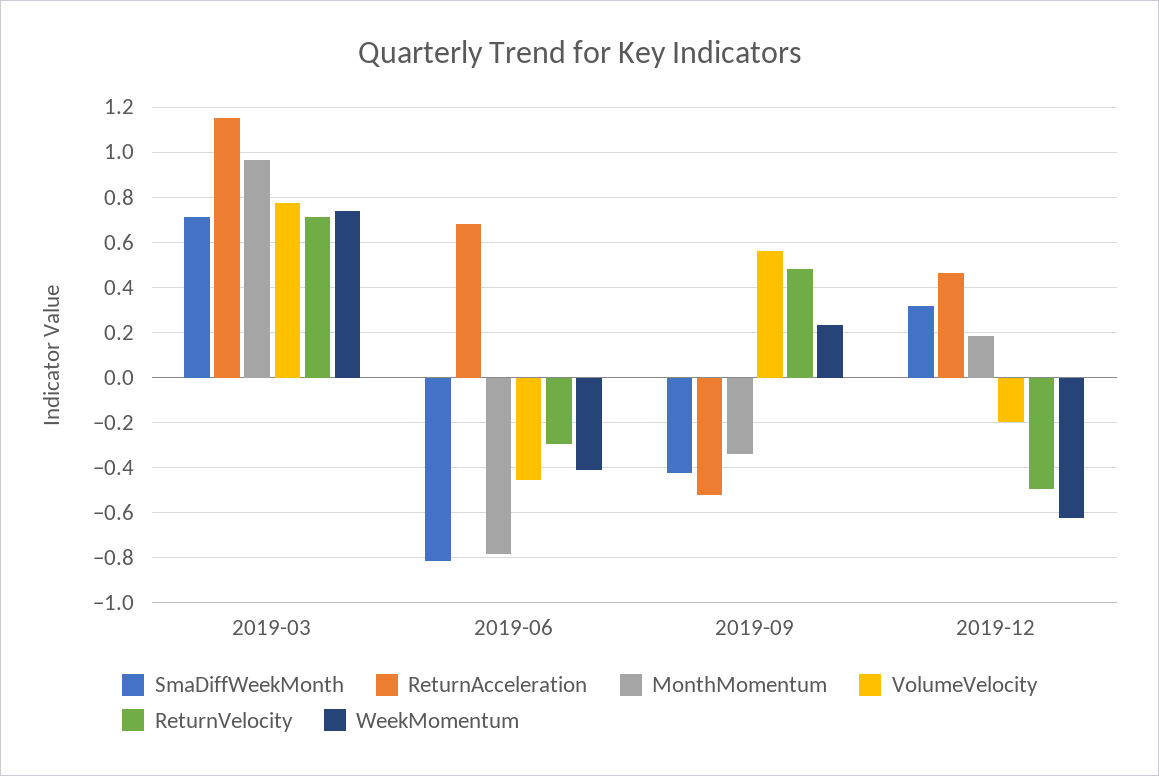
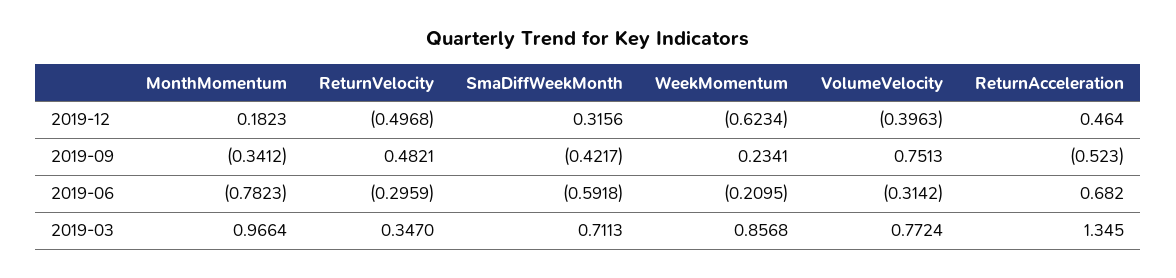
  {
    "SmaDiffWeekMonth": {
      "2019-03": 0.7113,
-     "2019-06": -0.8,
+     "2019-06": -0.5918,
      "2019-09": -0.4217,
      "2019-12": 0.3156
    },
    "ReturnAcceleration": {
-     "2019-03": 1.15,
+     "2019-03": 1.345,
      "2019-06": 0.682,
      "2019-09": -0.523,
      "2019-12": 0.464
    },
    "MonthMomentum": {
      "2019-03": 0.9664,
      "2019-06": -0.7823,
      "2019-09": -0.3412,
      "2019-12": 0.1823
    },
    "VolumeVelocity": {
      "2019-03": 0.7724,
-     "2019-06": -0.45,
+     "2019-06": -0.3142,
-     "2019-09": 0.55,
+     "2019-09": 0.7513,
-     "2019-12": -0.2
+     "2019-12": -0.3963
    },
    "ReturnVelocity": {
-     "2019-03": 0.7,
+     "2019-03": 0.347,
      "2019-06": -0.2959,
      "2019-09": 0.4821,
      "2019-12": -0.4968
    },
    "WeekMomentum": {
-     "2019-03": 0.75,
+     "2019-03": 0.8568,
-     "2019-06": -0.4,
+     "2019-06": -0.2095,
      "2019-09": 0.2341,
      "2019-12": -0.6234
    }
  }

